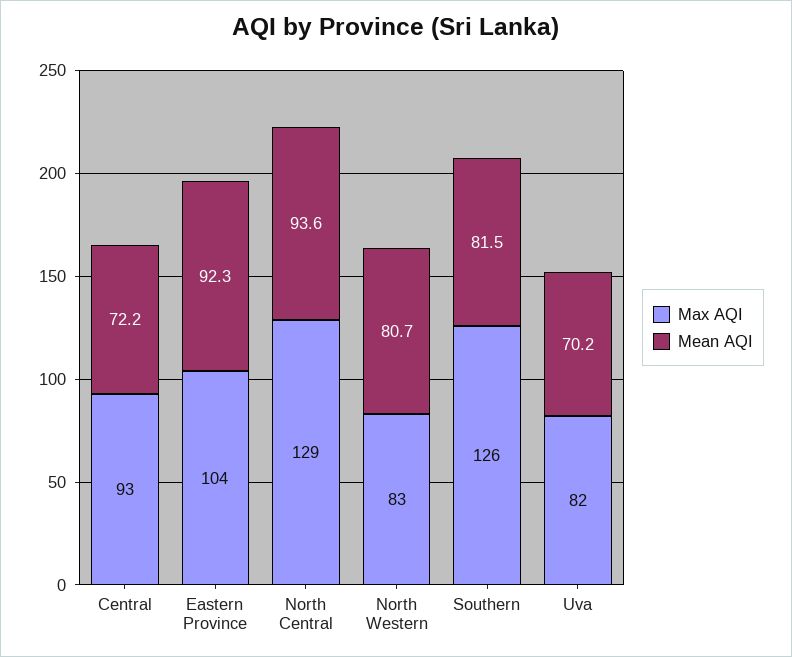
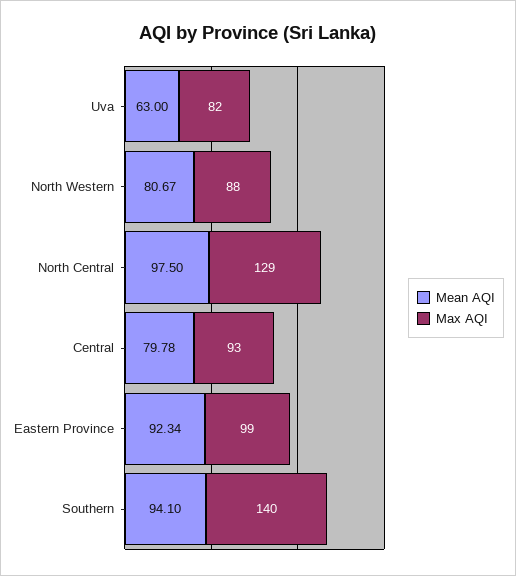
  {
    "Max AQI": {
      "Central": 93,
-     "Eastern Province": 104,
+     "Eastern Province": 99,
      "North Central": 129,
-     "North Western": 83,
+     "North Western": 88,
-     "Southern": 126,
+     "Southern": 140,
      "Uva": 82
    },
    "Mean AQI": {
-     "Central": 72.2,
+     "Central": 79.78,
      "Eastern Province": 92.34,
-     "North Central": 93.6,
+     "North Central": 97.5,
      "North Western": 80.67,
-     "Southern": 81.5,
+     "Southern": 94.1,
-     "Uva": 70.2
+     "Uva": 63
    }
  }

